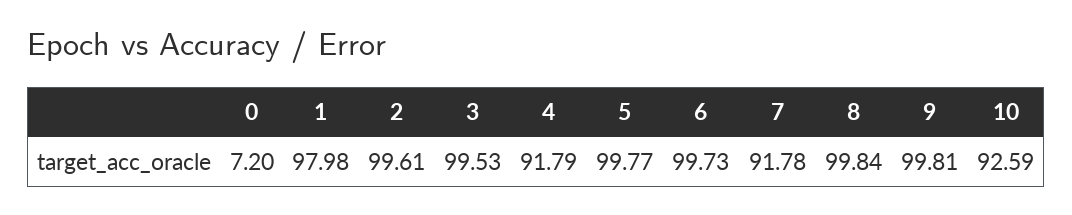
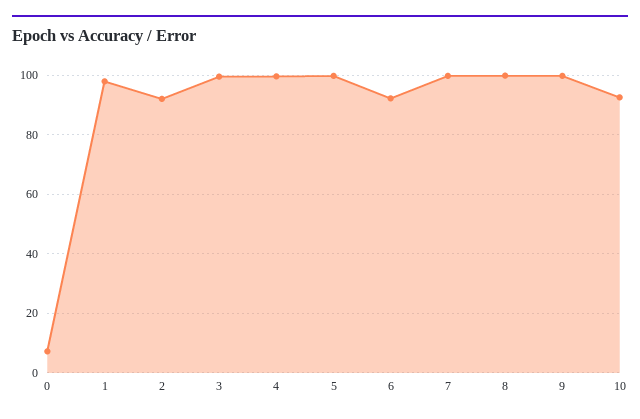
  {
    "0": 7.2,
    "1": 97.98,
-   "2": 99.61,
+   "2": 92.5,
    "3": 99.53,
-   "4": 91.79,
+   "4": 100,
    "5": 99.77,
-   "6": 99.73,
+   "6": 92.5,
-   "7": 91.78,
+   "7": 100,
    "8": 99.84,
    "9": 99.81,
    "10": 92.59
  }

